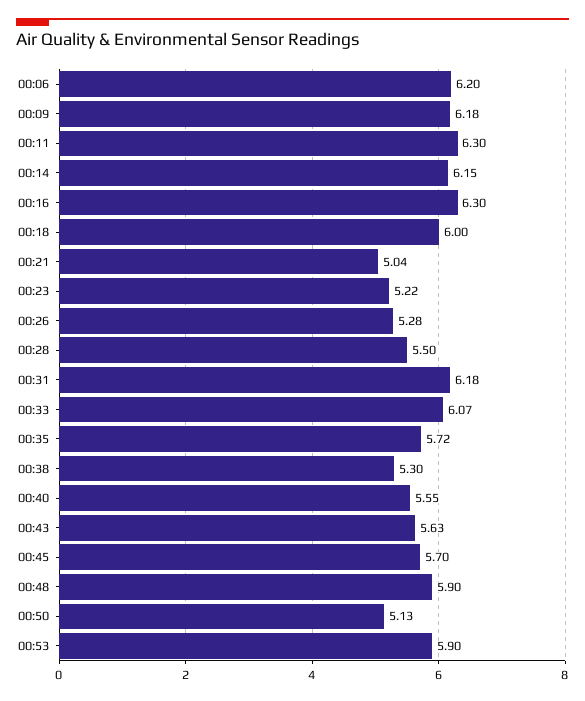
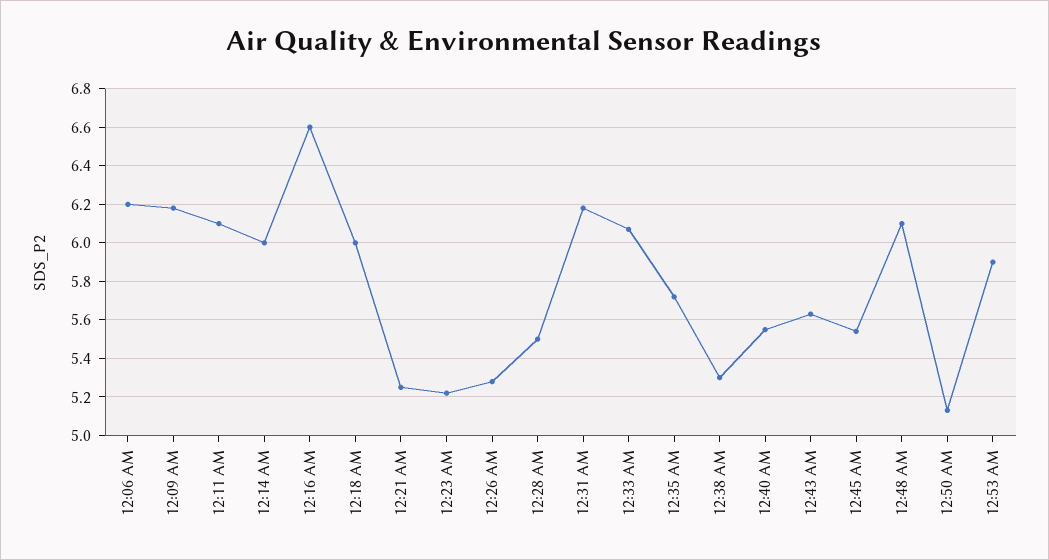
  {
    "00:06": 6.2,
    "00:09": 6.18,
-   "00:11": 6.3,
+   "00:11": 6.1,
-   "00:14": 6.15,
+   "00:14": 6,
-   "00:16": 6.3,
+   "00:16": 6.6,
    "00:18": 6,
-   "00:21": 5.04,
+   "00:21": 5.25,
    "00:23": 5.22,
    "00:26": 5.28,
    "00:28": 5.5,
    "00:31": 6.18,
    "00:33": 6.07,
    "00:35": 5.72,
    "00:38": 5.3,
    "00:40": 5.55,
    "00:43": 5.63,
-   "00:45": 5.7,
+   "00:45": 5.55,
-   "00:48": 5.9,
+   "00:48": 6.1,
    "00:50": 5.13,
    "00:53": 5.9
  }

